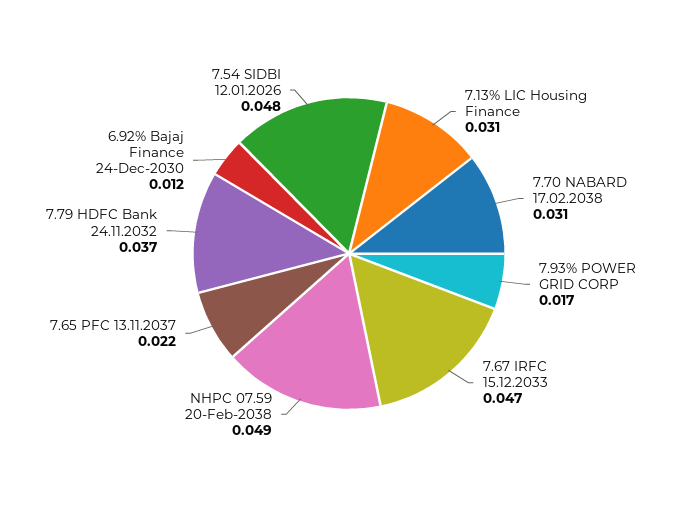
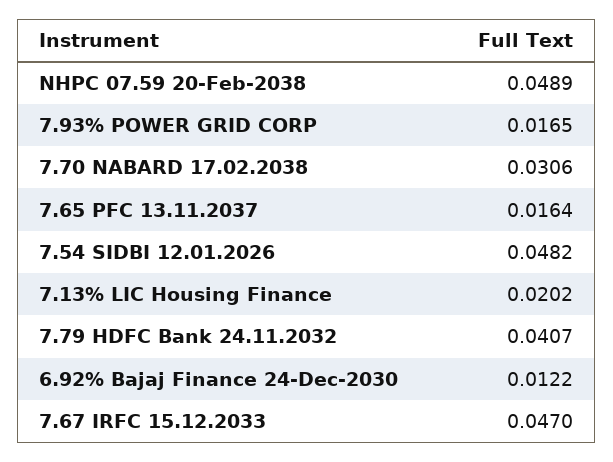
  {
-   "7.13% LIC Housing Finance": 0.031,
+   "7.13% LIC Housing Finance": 0.0202,
    "7.70 NABARD 17.02.2038": 0.0306,
    "7.93% POWER GRID CORP": 0.0165,
    "7.67 IRFC 15.12.2033": 0.047,
    "NHPC 07.59 20-Feb-2038": 0.0489,
-   "7.65 PFC 13.11.2037": 0.022,
+   "7.65 PFC 13.11.2037": 0.0164,
-   "7.79 HDFC Bank 24.11.2032": 0.037,
+   "7.79 HDFC Bank 24.11.2032": 0.0407,
    "6.92% Bajaj Finance 24-Dec-2030": 0.0122,
    "7.54 SIDBI 12.01.2026": 0.0482
  }

